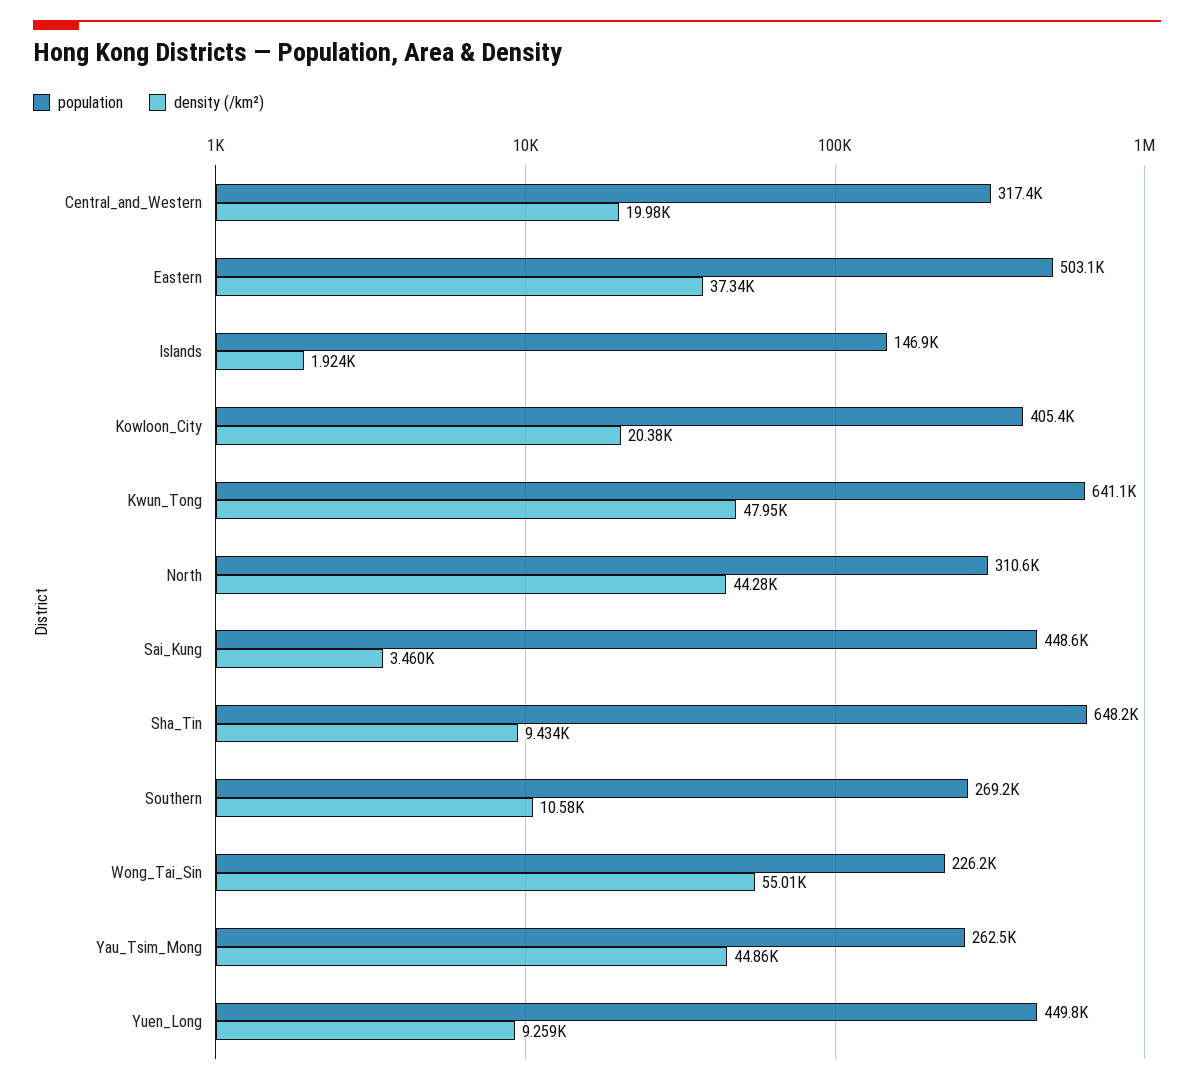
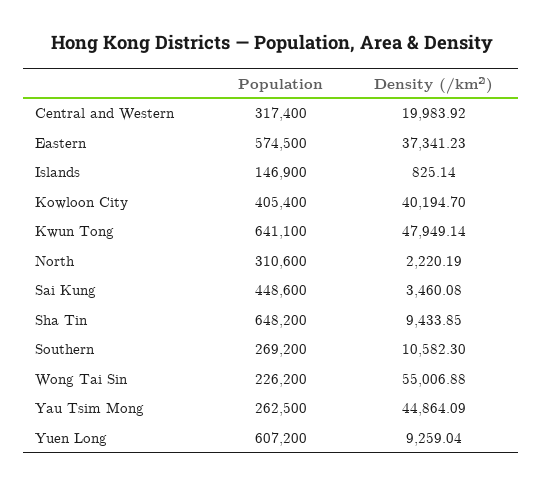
  {
    "population": {
      "Central_and_Western": 317400,
-     "Eastern": 503100,
+     "Eastern": 574500,
      "Islands": 146900,
      "Kowloon_City": 405400,
      "Kwun_Tong": 641100,
      "North": 310600,
      "Sai_Kung": 448600,
      "Sha_Tin": 648200,
      "Southern": 269200,
      "Wong_Tai_Sin": 226200,
      "Yau_Tsim_Mong": 262500,
-     "Yuen_Long": 449800
+     "Yuen_Long": 607200
    },
    "density (/km²)": {
      "Central_and_Western": 19983.92,
      "Eastern": 37341.23,
-     "Islands": 1924,
+     "Islands": 825.14,
-     "Kowloon_City": 20380,
+     "Kowloon_City": 40194.7,
      "Kwun_Tong": 47949.14,
-     "North": 44280,
+     "North": 2220.19,
      "Sai_Kung": 3460.08,
      "Sha_Tin": 9433.85,
      "Southern": 10582.3,
      "Wong_Tai_Sin": 55006.88,
      "Yau_Tsim_Mong": 44864.09,
      "Yuen_Long": 9259.04
    }
  }

